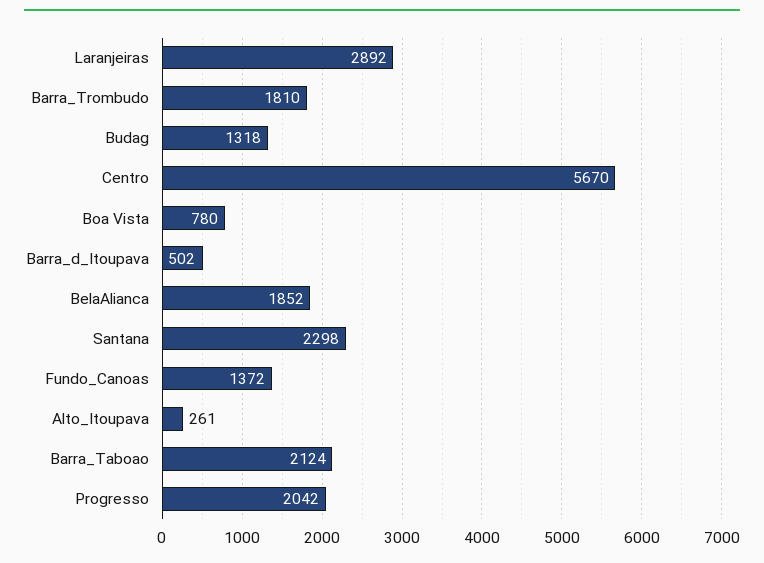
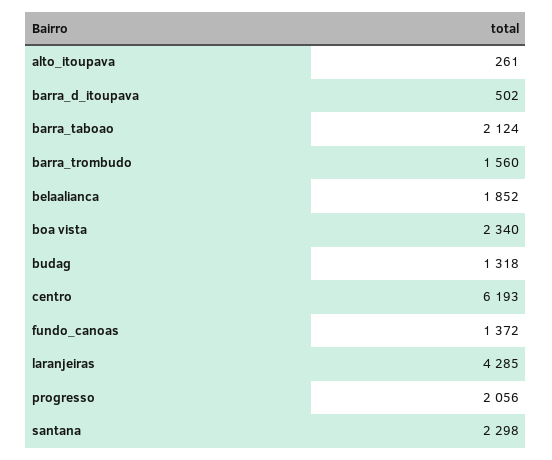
  {
-   "Laranjeiras": 2892,
+   "Laranjeiras": 4285,
-   "Barra_Trombudo": 1810,
+   "Barra_Trombudo": 1560,
    "Budag": 1318,
-   "Centro": 5670,
+   "Centro": 6193,
-   "Boa Vista": 780,
+   "Boa Vista": 2340,
    "Barra_d_Itoupava": 502,
    "BelaAlianca": 1852,
    "Santana": 2298,
    "Fundo_Canoas": 1372,
    "Alto_Itoupava": 261,
    "Barra_Taboao": 2124,
-   "Progresso": 2042
+   "Progresso": 2056
  }

